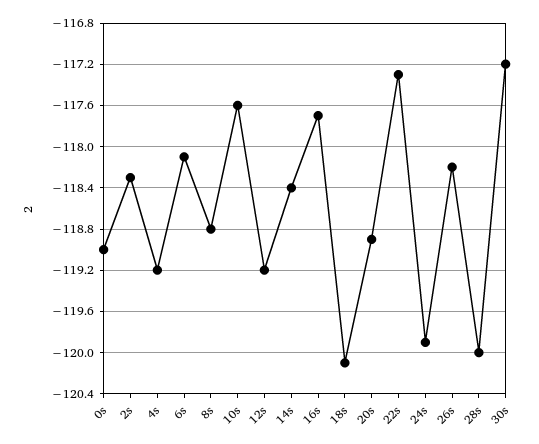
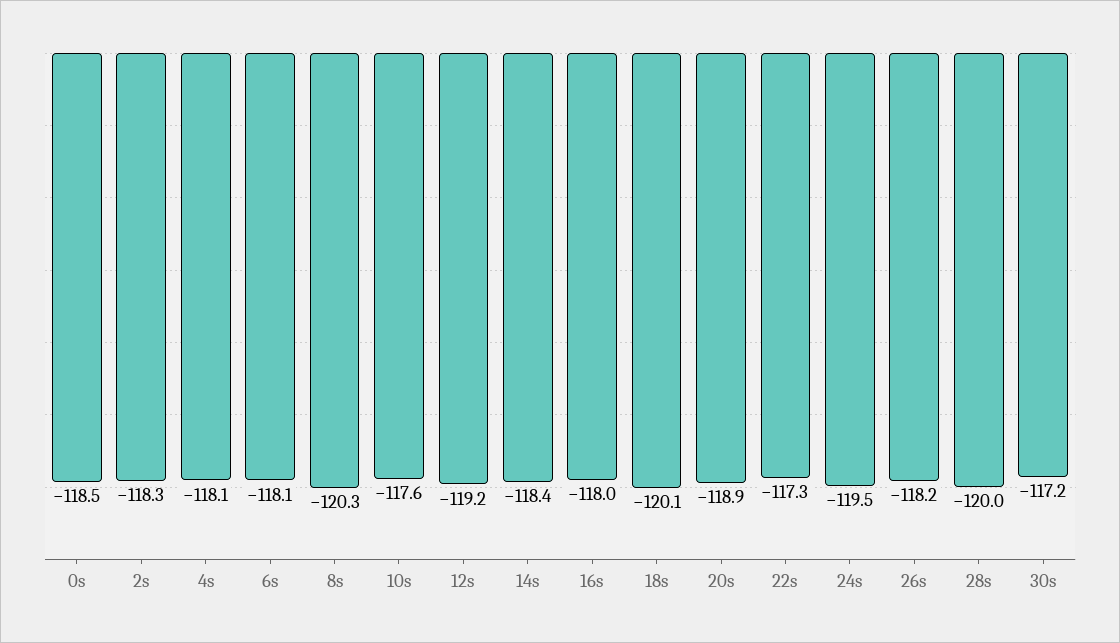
  {
-   "0s": -119,
+   "0s": -118.5,
    "2s": -118.3,
-   "4s": -119.2,
+   "4s": -118.1,
    "6s": -118.1,
-   "8s": -118.8,
+   "8s": -120.3,
    "10s": -117.6,
    "12s": -119.2,
    "14s": -118.4,
-   "16s": -117.7,
+   "16s": -118,
    "18s": -120.1,
    "20s": -118.9,
    "22s": -117.3,
-   "24s": -119.9,
+   "24s": -119.5,
    "26s": -118.2,
    "28s": -120,
    "30s": -117.2
  }

